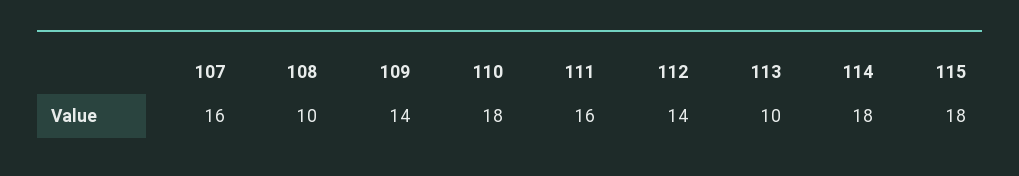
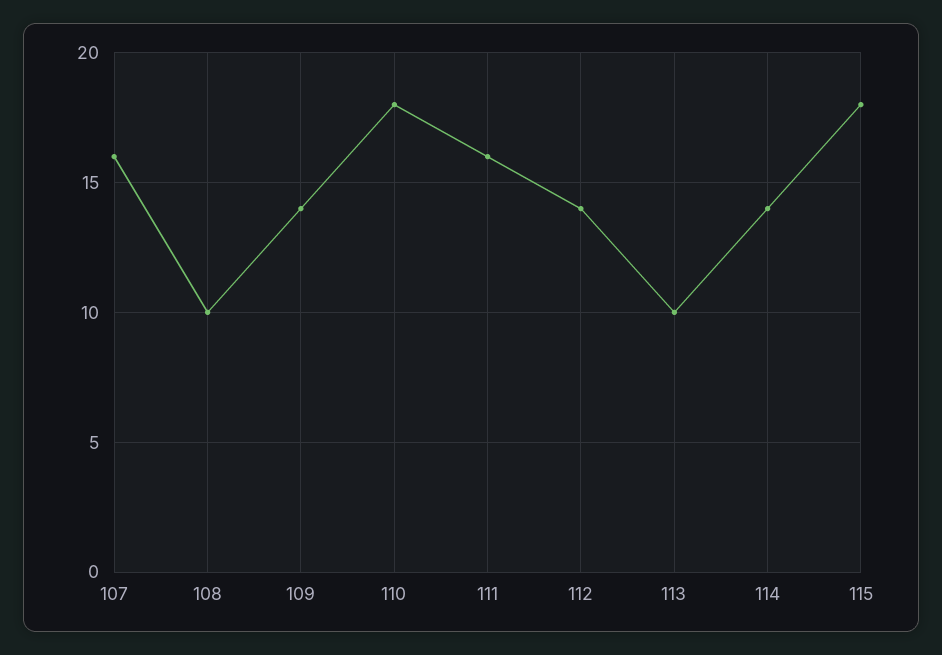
  {
    "107": 16,
    "108": 10,
    "109": 14,
    "110": 18,
    "111": 16,
    "112": 14,
    "113": 10,
-   "114": 18,
+   "114": 14,
    "115": 18
  }

